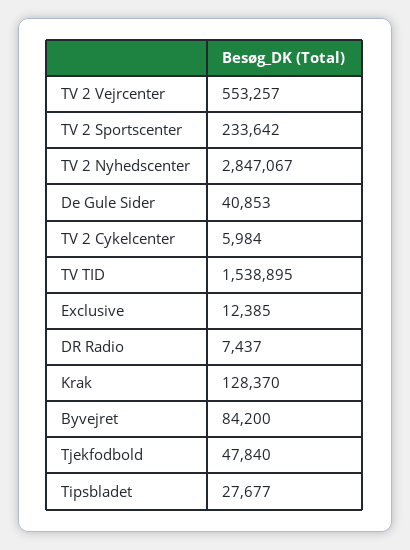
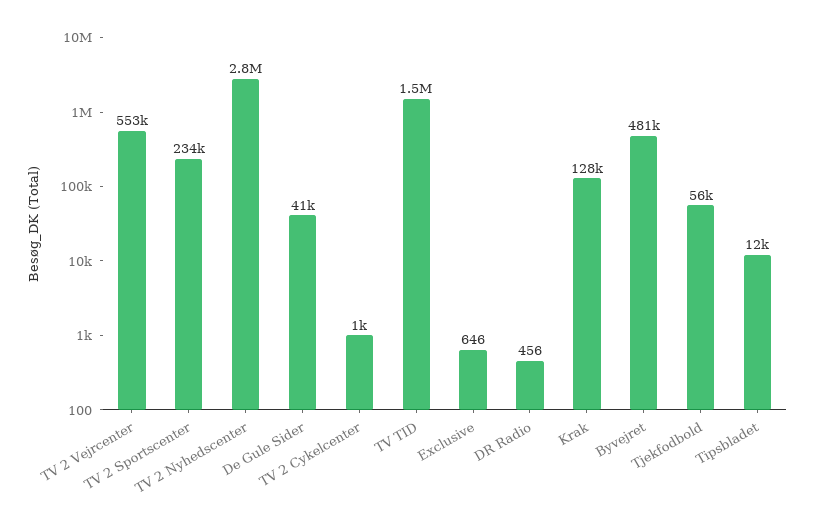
  {
    "TV 2 Vejrcenter": 553257,
    "TV 2 Sportscenter": 233642,
    "TV 2 Nyhedscenter": 2847067,
    "De Gule Sider": 40853,
-   "TV 2 Cykelcenter": 5984,
+   "TV 2 Cykelcenter": 1000,
    "TV TID": 1538895,
-   "Exclusive": 12385,
+   "Exclusive": 646,
-   "DR Radio": 7437,
+   "DR Radio": 456,
    "Krak": 128370,
-   "Byvejret": 84200,
+   "Byvejret": 481000,
-   "Tjekfodbold": 47840,
+   "Tjekfodbold": 56000,
-   "Tipsbladet": 27677
+   "Tipsbladet": 12000
  }

